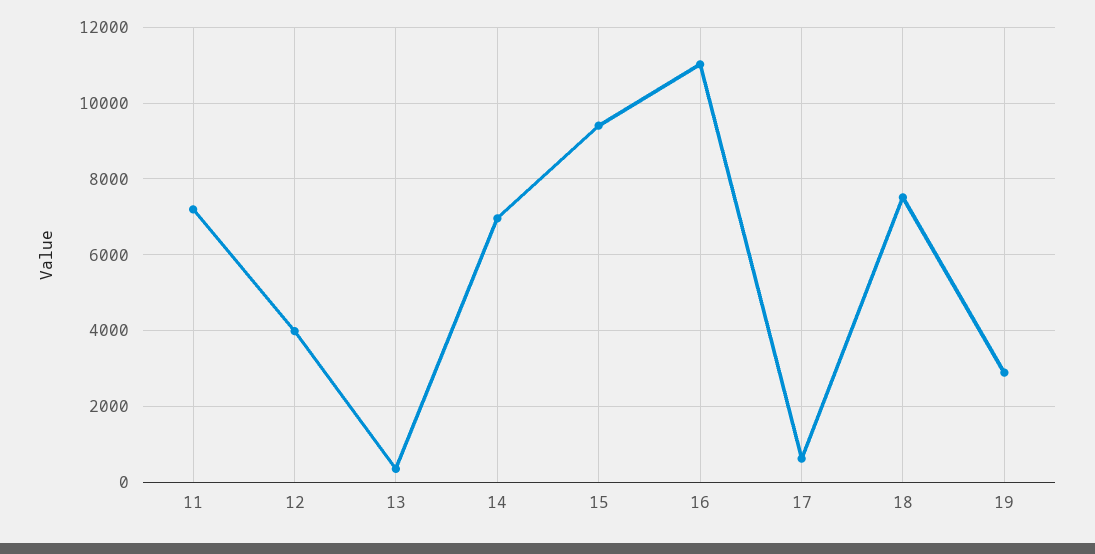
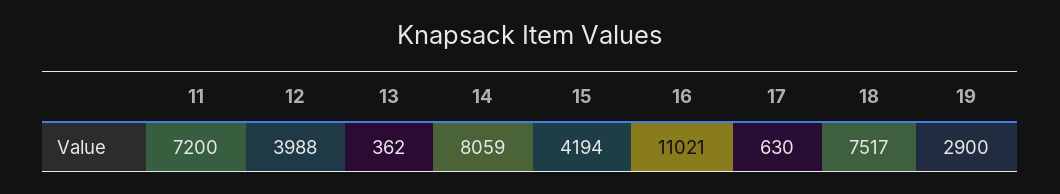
  {
    "11": 7200,
    "12": 3988,
    "13": 362,
-   "14": 7000,
+   "14": 8059,
-   "15": 9400,
+   "15": 4194,
    "16": 11021,
    "17": 630,
    "18": 7517,
    "19": 2900
  }

